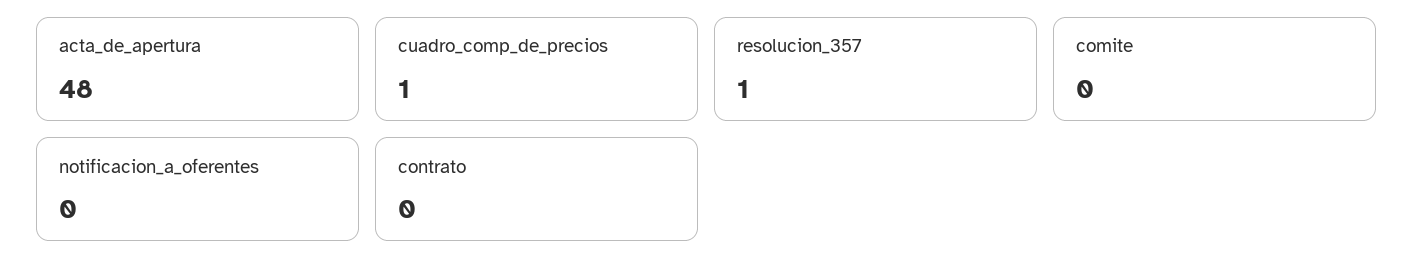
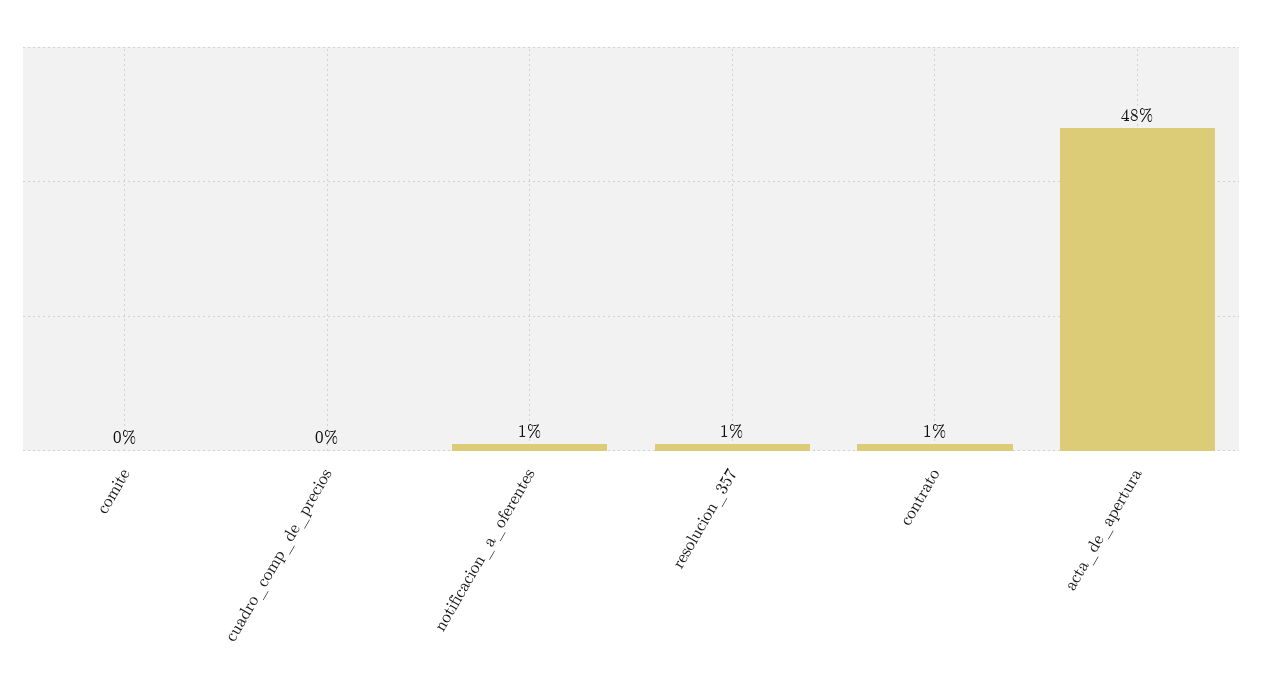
  {
    "acta_de_apertura": 48,
-   "cuadro_comp_de_precios": 1,
+   "cuadro_comp_de_precios": 0,
    "resolucion_357": 1,
    "comite": 0,
-   "notificacion_a_oferentes": 0,
+   "notificacion_a_oferentes": 1,
-   "contrato": 0
+   "contrato": 1
  }

